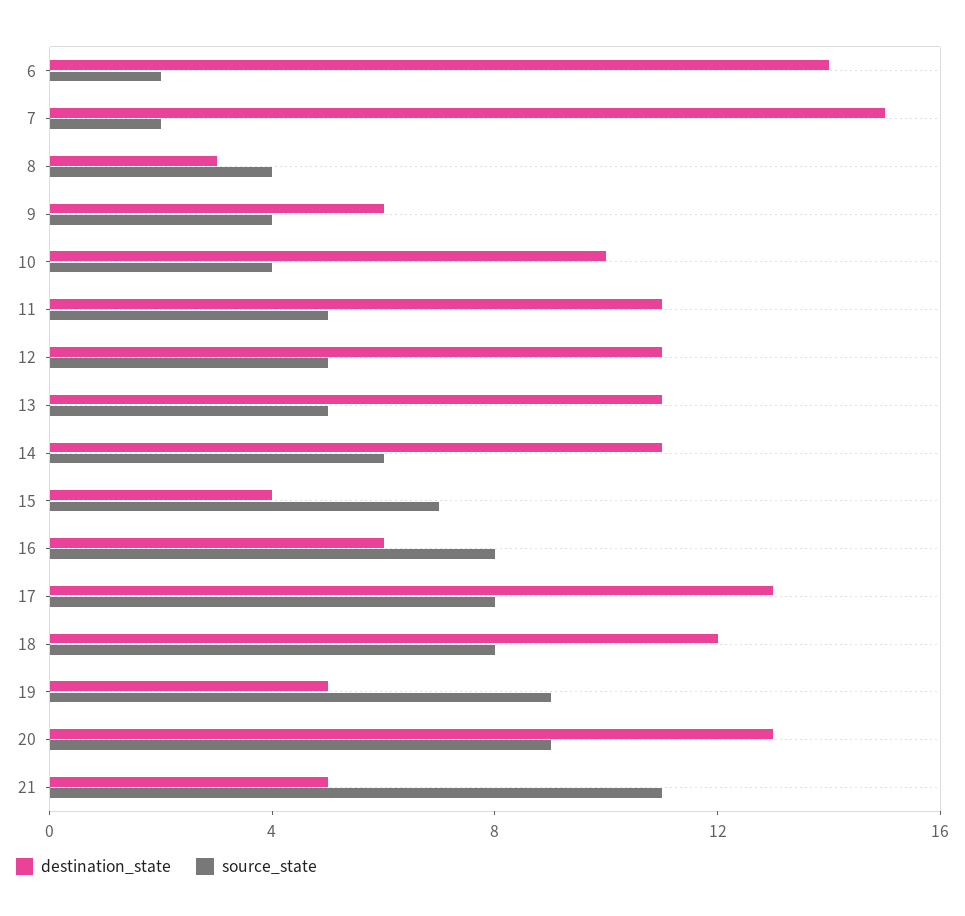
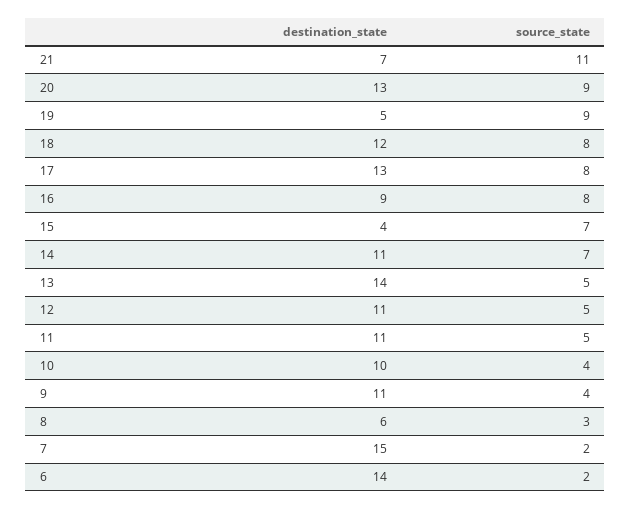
  {
    "destination_state": {
      "6": 14,
      "7": 15,
-     "8": 3,
+     "8": 6,
-     "9": 6,
+     "9": 11,
      "10": 10,
      "11": 11,
      "12": 11,
-     "13": 11,
+     "13": 14,
      "14": 11,
      "15": 4,
-     "16": 6,
+     "16": 9,
      "17": 13,
      "18": 12,
      "19": 5,
      "20": 13,
-     "21": 5
+     "21": 7
    },
    "source_state": {
      "6": 2,
      "7": 2,
-     "8": 4,
+     "8": 3,
      "9": 4,
      "10": 4,
      "11": 5,
      "12": 5,
      "13": 5,
-     "14": 6,
+     "14": 7,
      "15": 7,
      "16": 8,
      "17": 8,
      "18": 8,
      "19": 9,
      "20": 9,
      "21": 11
    }
  }

